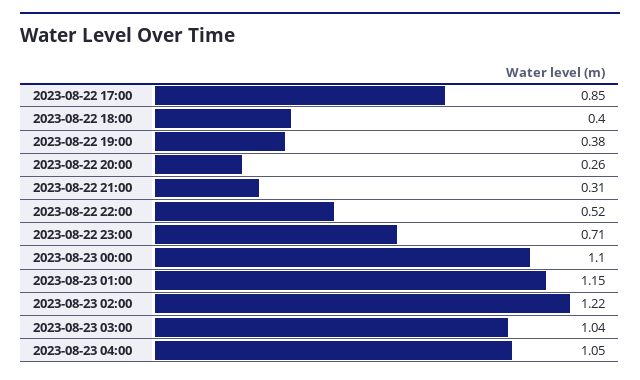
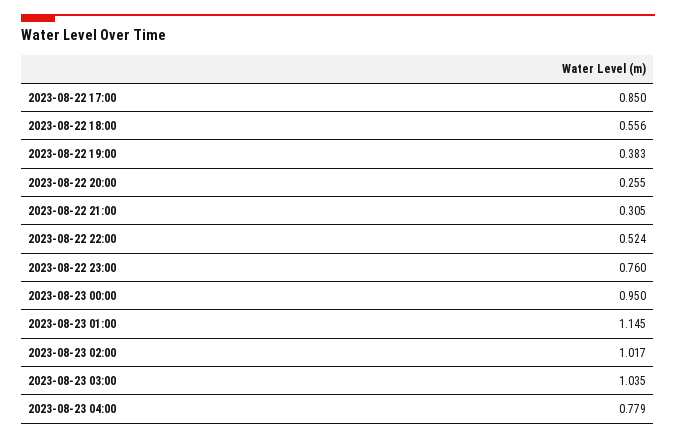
  {
    "2023-08-22 17:00": 0.85,
-   "2023-08-22 18:00": 0.4,
+   "2023-08-22 18:00": 0.556,
    "2023-08-22 19:00": 0.383,
    "2023-08-22 20:00": 0.255,
    "2023-08-22 21:00": 0.305,
    "2023-08-22 22:00": 0.524,
-   "2023-08-22 23:00": 0.71,
+   "2023-08-22 23:00": 0.76,
-   "2023-08-23 00:00": 1.1,
+   "2023-08-23 00:00": 0.95,
    "2023-08-23 01:00": 1.145,
-   "2023-08-23 02:00": 1.22,
+   "2023-08-23 02:00": 1.017,
    "2023-08-23 03:00": 1.035,
-   "2023-08-23 04:00": 1.05
+   "2023-08-23 04:00": 0.779
  }

